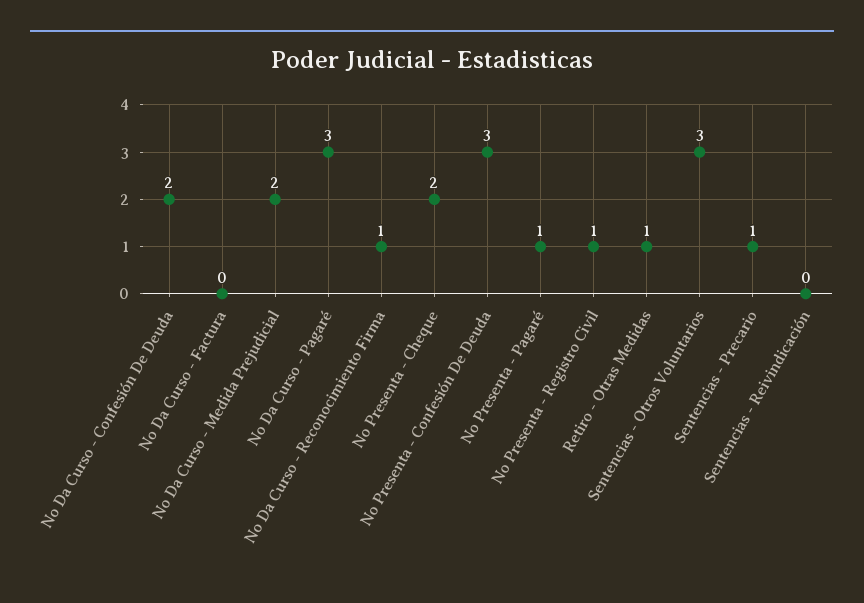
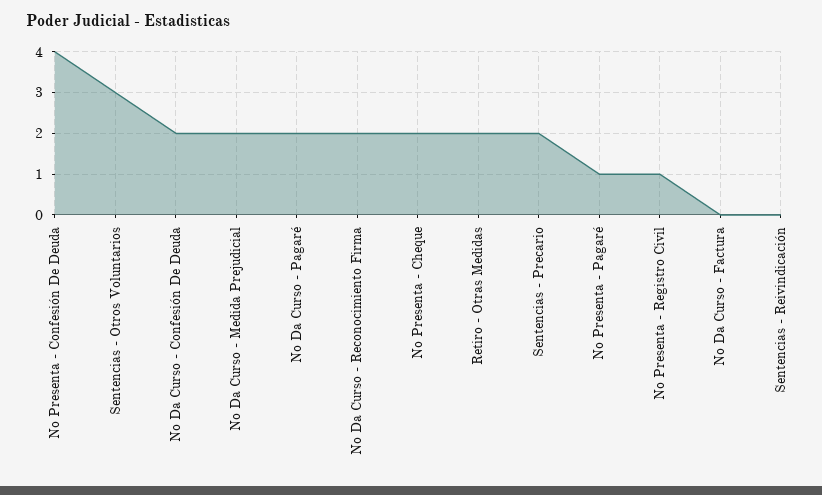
  {
    "No Da Curso - Confesión De Deuda": 2,
    "No Da Curso - Factura": 0,
    "No Da Curso - Medida Prejudicial": 2,
-   "No Da Curso - Pagaré": 3,
+   "No Da Curso - Pagaré": 2,
-   "No Da Curso - Reconocimiento Firma": 1,
+   "No Da Curso - Reconocimiento Firma": 2,
    "No Presenta - Cheque": 2,
-   "No Presenta - Confesión De Deuda": 3,
+   "No Presenta - Confesión De Deuda": 4,
    "No Presenta - Pagaré": 1,
    "No Presenta - Registro Civil": 1,
-   "Retiro - Otras Medidas": 1,
+   "Retiro - Otras Medidas": 2,
    "Sentencias - Otros Voluntarios": 3,
-   "Sentencias - Precario": 1,
+   "Sentencias - Precario": 2,
    "Sentencias - Reivindicación": 0
  }

